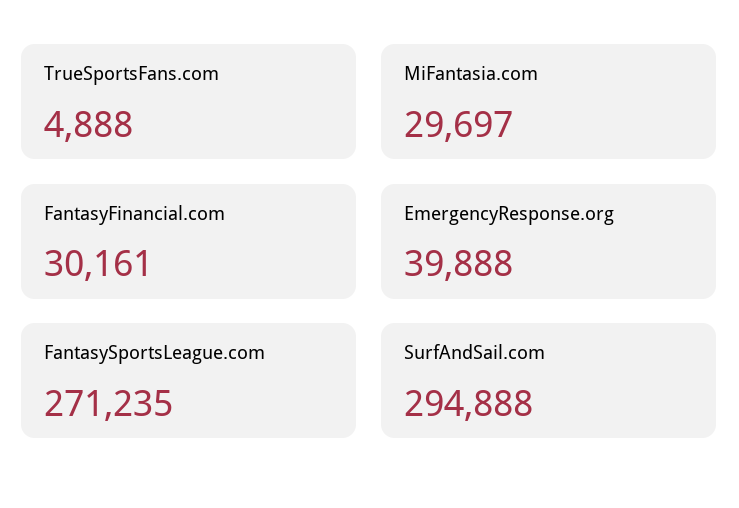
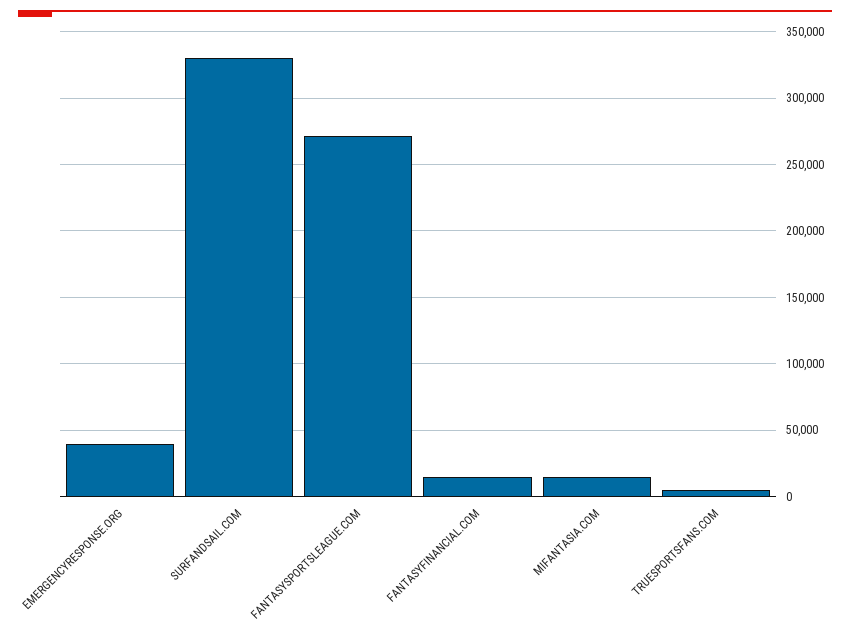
  {
    "TrueSportsFans.com": 4888,
-   "MiFantasia.com": 29697,
+   "MiFantasia.com": 15000,
-   "FantasyFinancial.com": 30161,
+   "FantasyFinancial.com": 15000,
    "EmergencyResponse.org": 39888,
    "FantasySportsLeague.com": 271235,
-   "SurfAndSail.com": 294888
+   "SurfAndSail.com": 330000
  }

